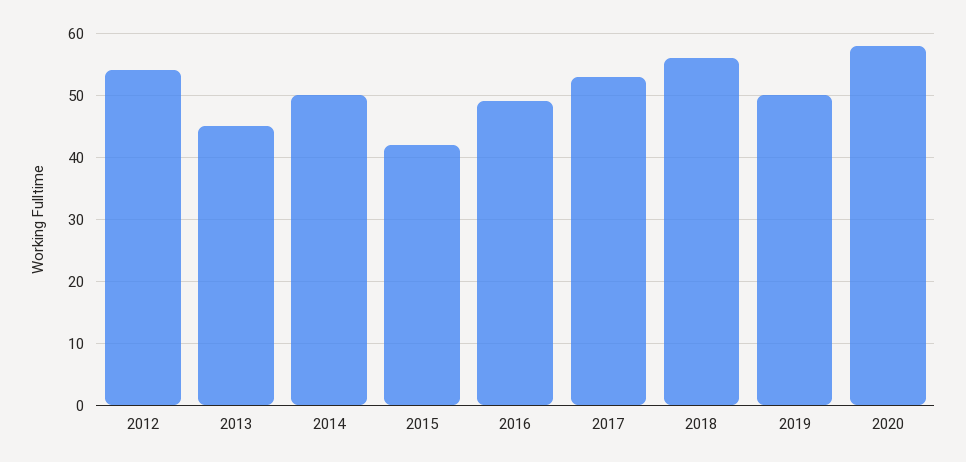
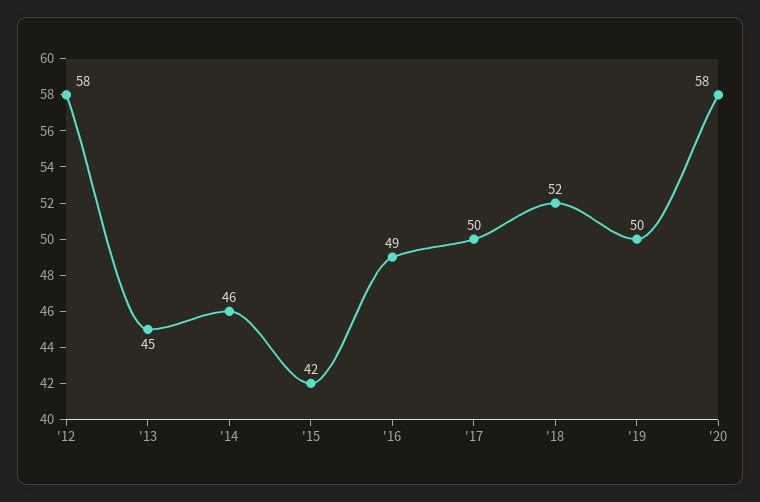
  {
-   "2012": 54,
+   "2012": 58,
    "2013": 45,
-   "2014": 50,
+   "2014": 46,
    "2015": 42,
    "2016": 49,
-   "2017": 53,
+   "2017": 50,
-   "2018": 56,
+   "2018": 52,
    "2019": 50,
    "2020": 58
  }

